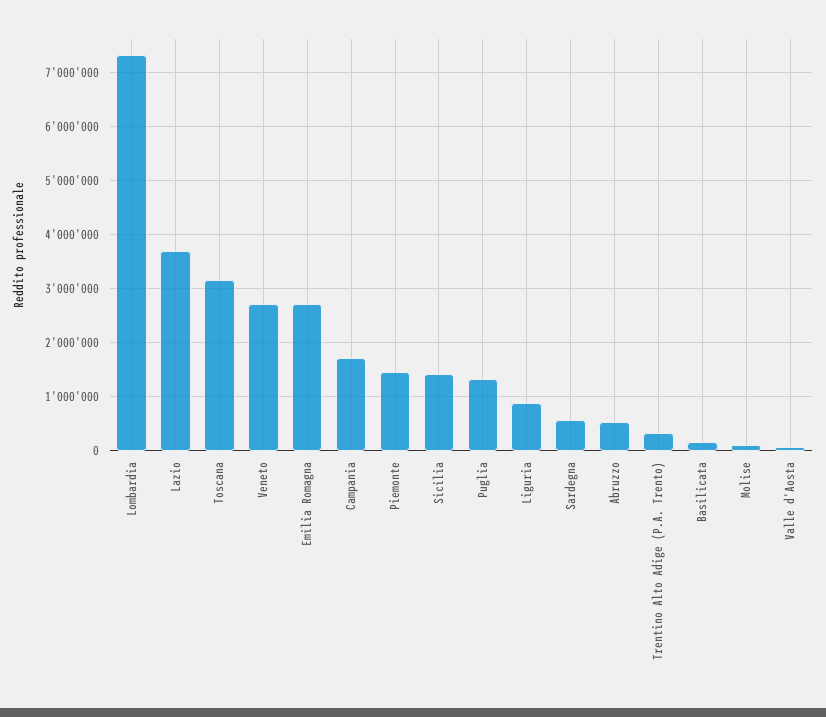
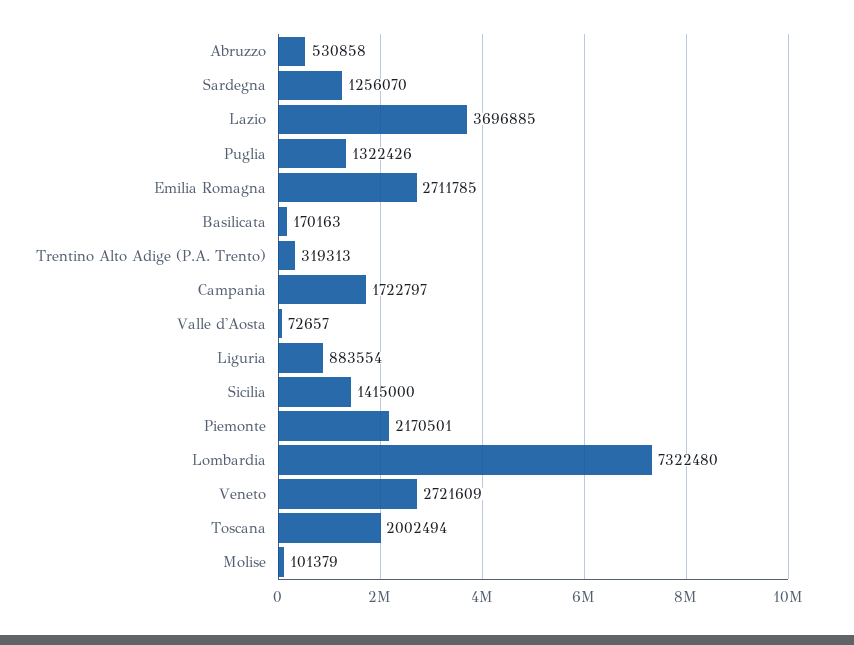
  {
    "Lombardia": 7322480,
    "Lazio": 3696885,
-   "Toscana": 3200000,
+   "Toscana": 2002494,
    "Veneto": 2721609,
    "Emilia Romagna": 2711785,
    "Campania": 1722797,
-   "Piemonte": 1400000,
+   "Piemonte": 2170501,
    "Sicilia": 1415000,
    "Puglia": 1322426,
    "Liguria": 883554,
-   "Sardegna": 600000,
+   "Sardegna": 1256070,
    "Abruzzo": 530858,
    "Trentino Alto Adige (P.A. Trento)": 319313,
    "Basilicata": 170163,
    "Molise": 101379,
    "Valle d'Aosta": 72657
  }

